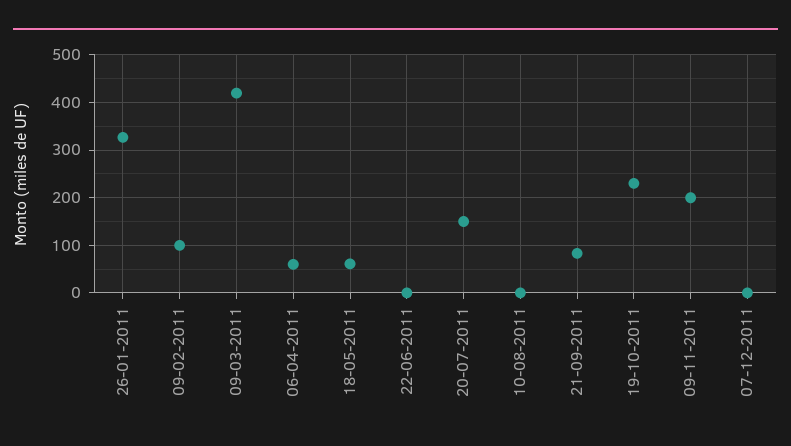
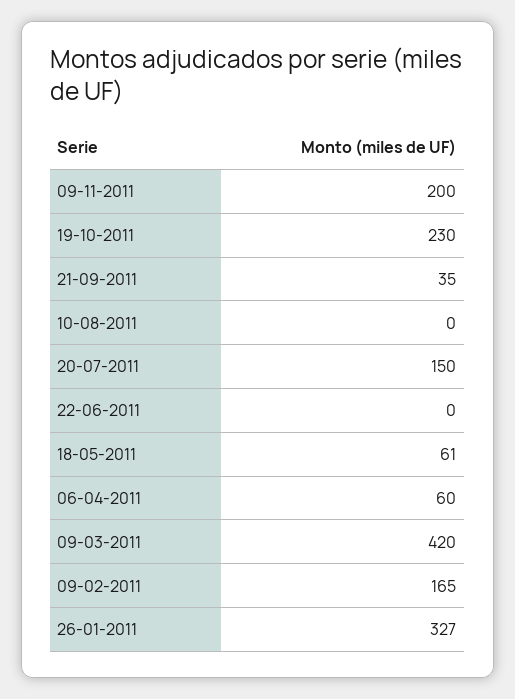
  {
    "26-01-2011": 327,
-   "09-02-2011": 100,
+   "09-02-2011": 165,
    "09-03-2011": 420,
    "06-04-2011": 60,
    "18-05-2011": 61,
    "22-06-2011": 0,
    "20-07-2011": 150,
    "10-08-2011": 0,
-   "21-09-2011": 80,
+   "21-09-2011": 35,
    "19-10-2011": 230,
-   "09-11-2011": 200,
+   "09-11-2011": 200
-   "07-12-2011": 0
  }

